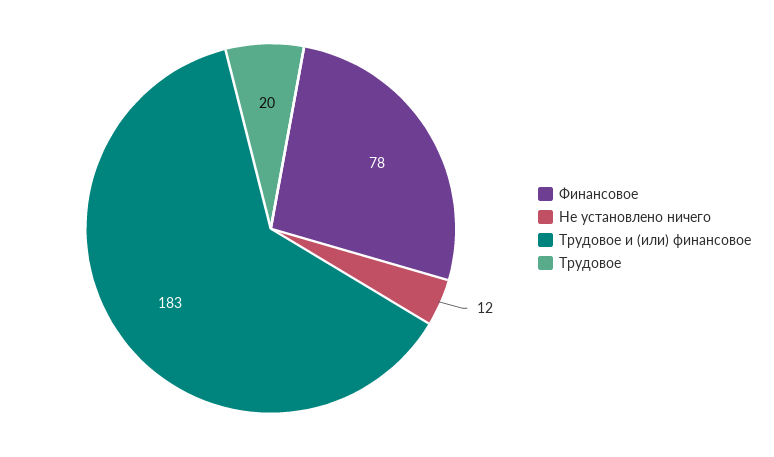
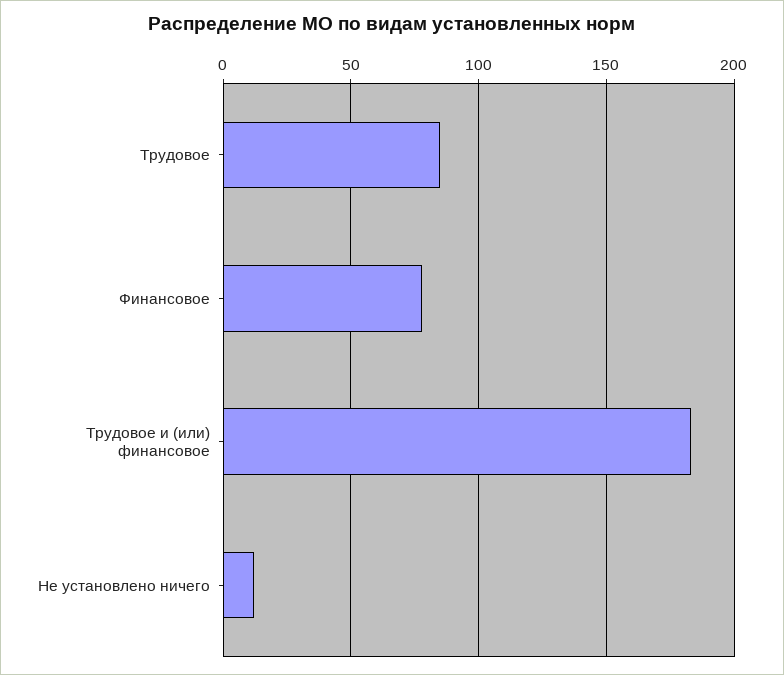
  {
    "Финансовое": 78,
    "Не установлено ничего": 12,
    "Трудовое и (или) финансовое": 183,
-   "Трудовое": 20
+   "Трудовое": 85
  }

